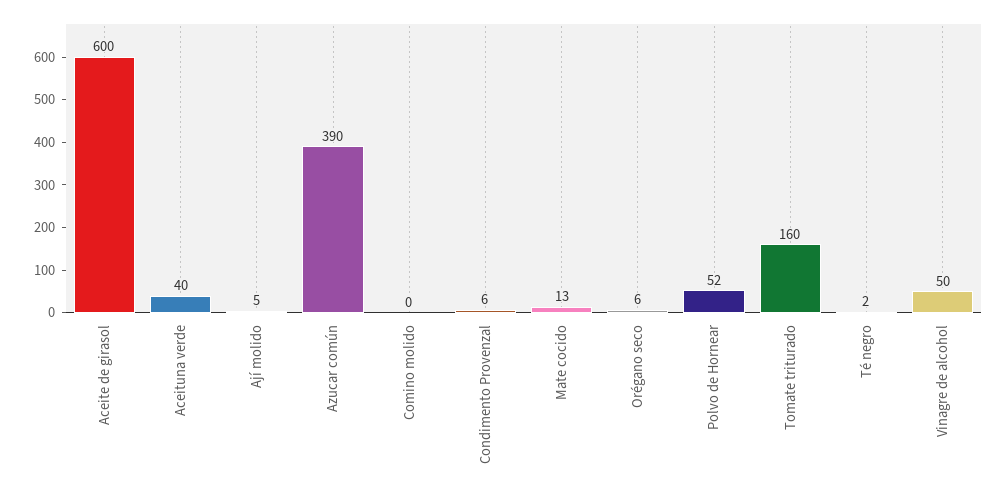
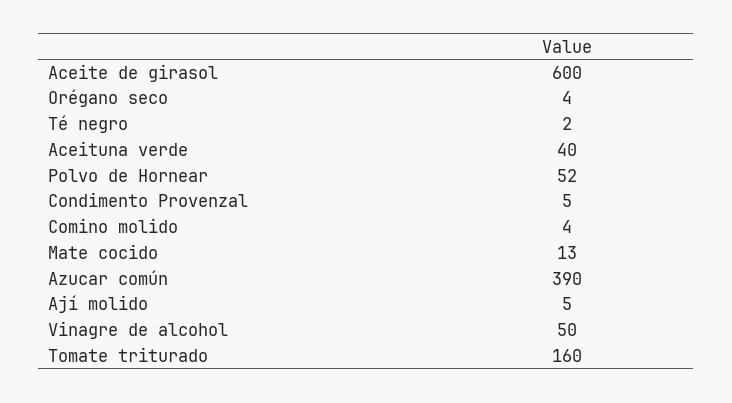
  {
    "Aceite de girasol": 600,
    "Aceituna verde": 40,
    "Ají molido": 5,
    "Azucar común": 390,
-   "Comino molido": 0,
+   "Comino molido": 4,
-   "Condimento Provenzal": 6,
+   "Condimento Provenzal": 5,
    "Mate cocido": 13,
-   "Orégano seco": 6,
+   "Orégano seco": 4,
    "Polvo de Hornear": 52,
    "Tomate triturado": 160,
    "Té negro": 2,
    "Vinagre de alcohol": 50
  }

